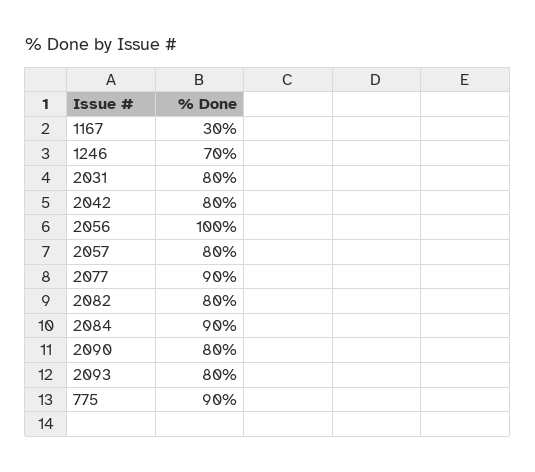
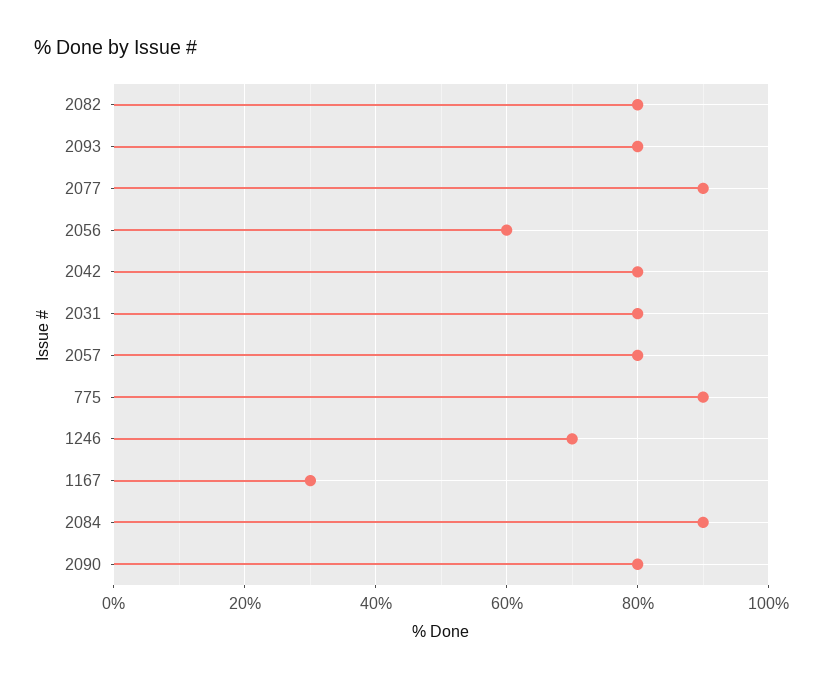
  {
    "1167": 30,
    "1246": 70,
    "2031": 80,
    "2042": 80,
-   "2056": 100,
+   "2056": 60,
    "2057": 80,
    "2077": 90,
    "2082": 80,
    "2084": 90,
    "2090": 80,
    "2093": 80,
    "775": 90
  }

